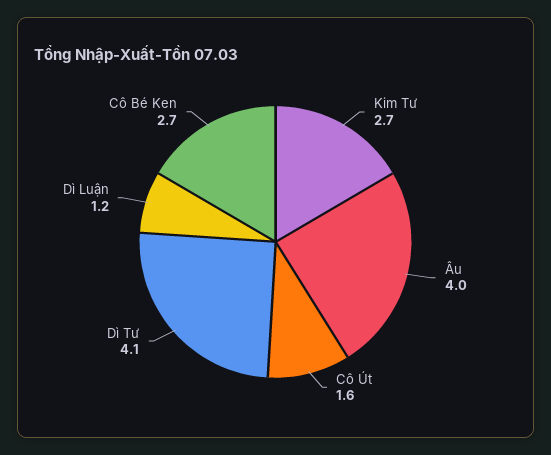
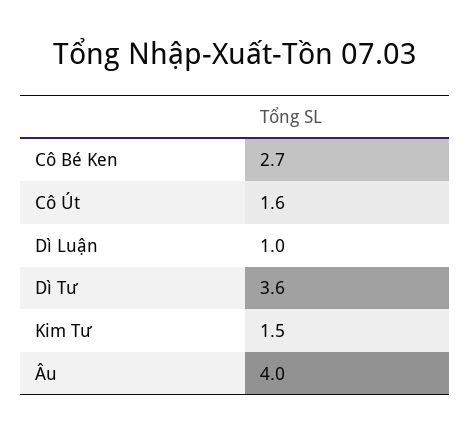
  {
-   "Kim Tư": 2.7,
+   "Kim Tư": 1.5,
    "Âu": 4,
    "Cô Út": 1.6,
-   "Dì Tư": 4.1,
+   "Dì Tư": 3.6,
-   "Dì Luận": 1.2,
+   "Dì Luận": 1,
    "Cô Bé Ken": 2.7
  }

